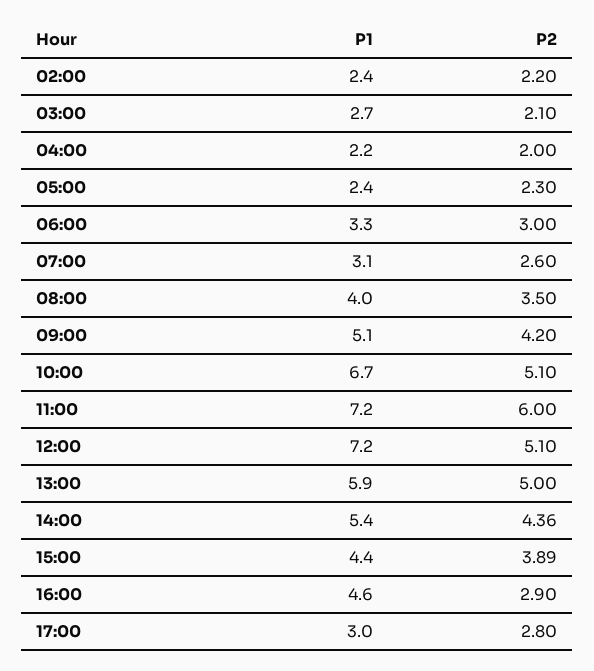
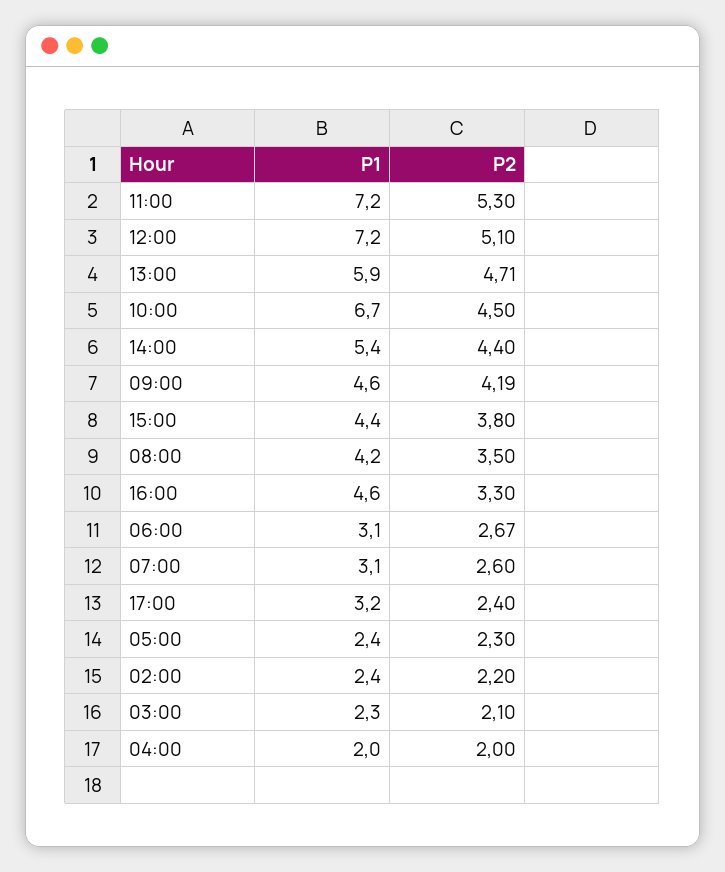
  {
    "P1": {
      "02:00": 2.4,
-     "03:00": 2.7,
+     "03:00": 2.3,
-     "04:00": 2.2,
+     "04:00": 2,
      "05:00": 2.4,
-     "06:00": 3.3,
+     "06:00": 3.1,
      "07:00": 3.1,
-     "08:00": 4,
+     "08:00": 4.2,
-     "09:00": 5.1,
+     "09:00": 4.6,
      "10:00": 6.7,
      "11:00": 7.2,
      "12:00": 7.2,
      "13:00": 5.9,
      "14:00": 5.4,
      "15:00": 4.4,
      "16:00": 4.6,
-     "17:00": 3
+     "17:00": 3.2
    },
    "P2": {
      "02:00": 2.2,
      "03:00": 2.1,
      "04:00": 2,
      "05:00": 2.3,
-     "06:00": 3,
+     "06:00": 2.67,
      "07:00": 2.6,
      "08:00": 3.5,
-     "09:00": 4.2,
+     "09:00": 4.19,
-     "10:00": 5.1,
+     "10:00": 4.5,
-     "11:00": 6,
+     "11:00": 5.3,
      "12:00": 5.1,
-     "13:00": 5,
+     "13:00": 4.71,
-     "14:00": 4.36,
+     "14:00": 4.4,
-     "15:00": 3.89,
+     "15:00": 3.8,
-     "16:00": 2.9,
+     "16:00": 3.3,
-     "17:00": 2.8
+     "17:00": 2.4
    }
  }

